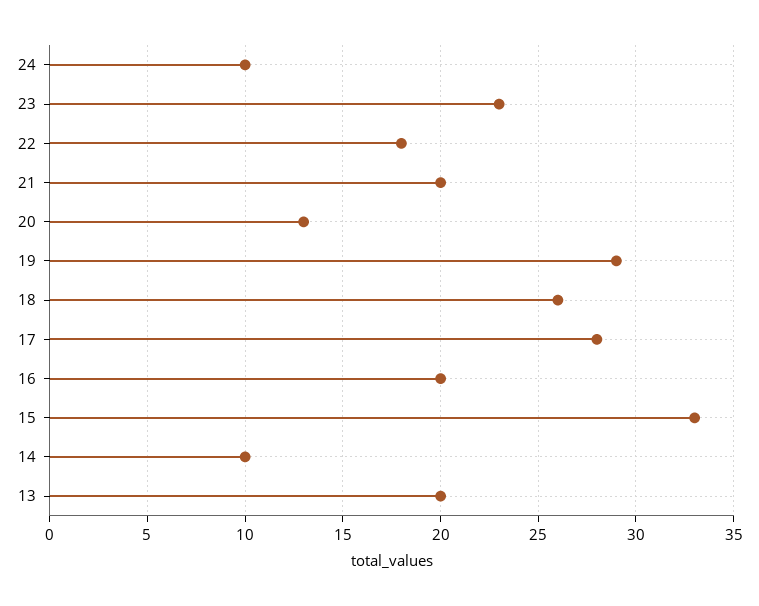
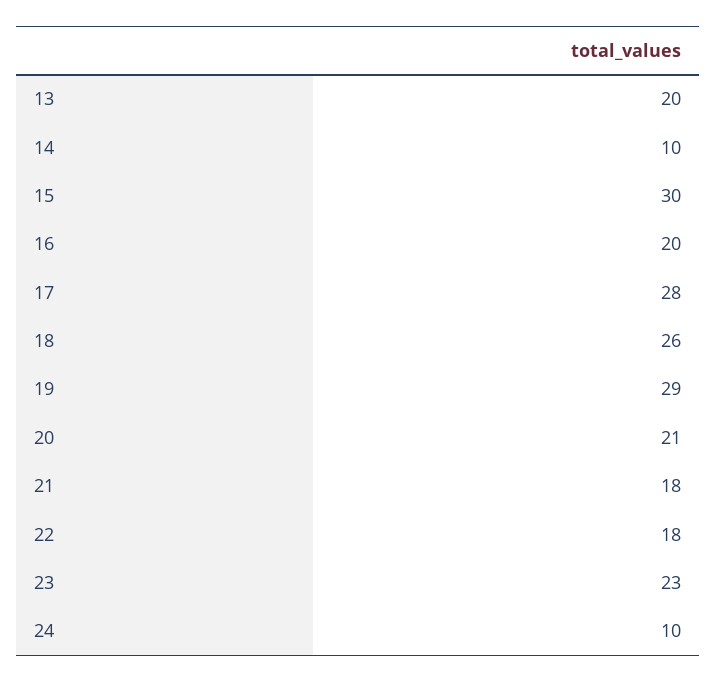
  {
    "24": 10,
    "23": 23,
    "22": 18,
-   "21": 20,
+   "21": 18,
-   "20": 13,
+   "20": 21,
    "19": 29,
    "18": 26,
    "17": 28,
    "16": 20,
-   "15": 33,
+   "15": 30,
    "14": 10,
    "13": 20
  }

